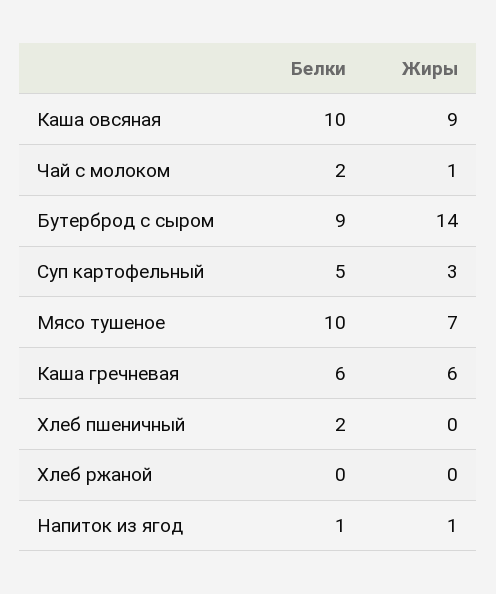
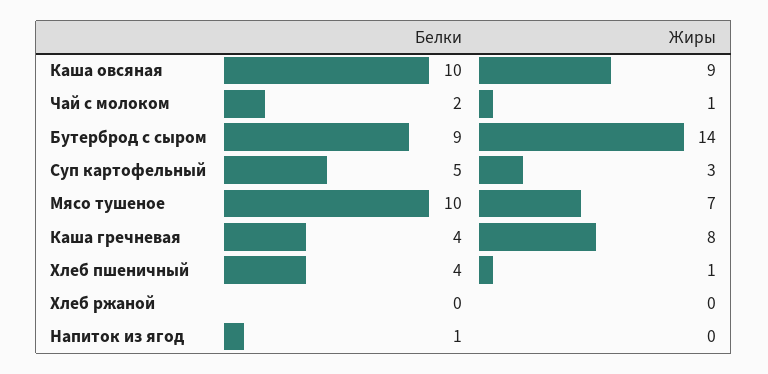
  {
    "Белки": {
      "Каша овсяная": 10,
      "Чай с молоком": 2,
      "Бутерброд с сыром": 9,
      "Суп картофельный": 5,
      "Мясо тушеное": 10,
-     "Каша гречневая": 6,
+     "Каша гречневая": 4,
-     "Хлеб пшеничный": 2,
+     "Хлеб пшеничный": 4,
      "Хлеб ржаной": 0,
      "Напиток из ягод": 1
    },
    "Жиры": {
      "Каша овсяная": 9,
      "Чай с молоком": 1,
      "Бутерброд с сыром": 14,
      "Суп картофельный": 3,
      "Мясо тушеное": 7,
-     "Каша гречневая": 6,
+     "Каша гречневая": 8,
-     "Хлеб пшеничный": 0,
+     "Хлеб пшеничный": 1,
      "Хлеб ржаной": 0,
-     "Напиток из ягод": 1
+     "Напиток из ягод": 0
    }
  }

